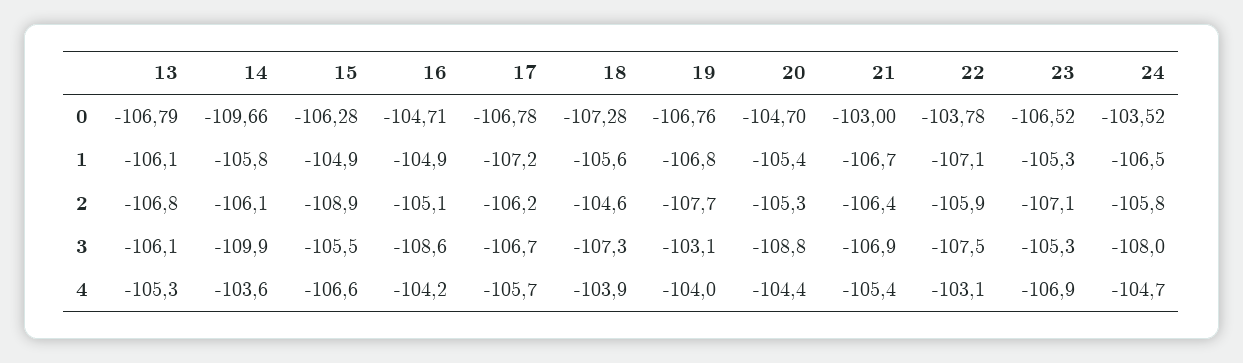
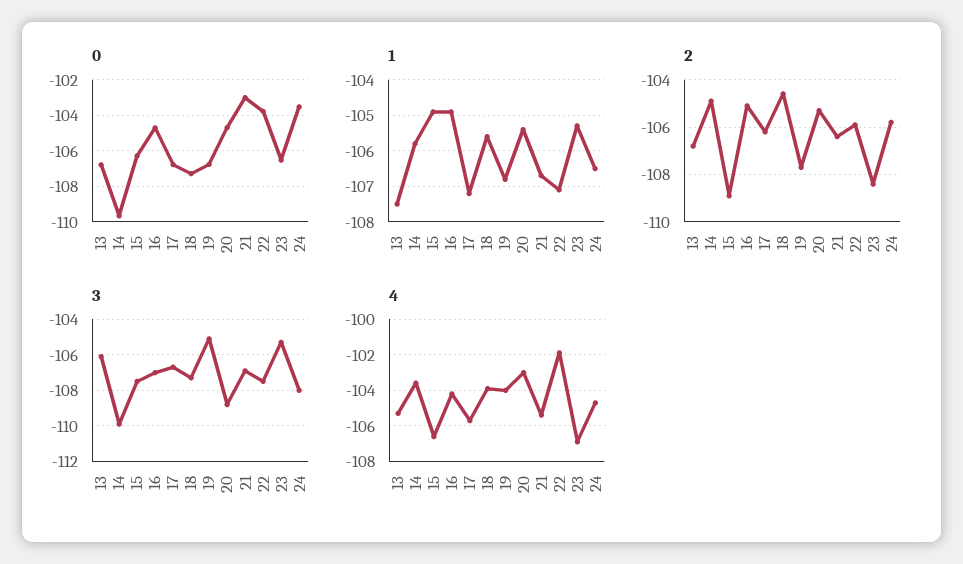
  {
    "0": {
      "13": -106.79,
      "14": -109.66,
      "15": -106.28,
      "16": -104.71,
      "17": -106.78,
      "18": -107.28,
      "19": -106.76,
      "20": -104.7,
      "21": -103,
      "22": -103.78,
      "23": -106.52,
      "24": -103.52
    },
    "1": {
-     "13": -106.1,
+     "13": -107.5,
      "14": -105.8,
      "15": -104.9,
      "16": -104.9,
      "17": -107.2,
      "18": -105.6,
      "19": -106.8,
      "20": -105.4,
      "21": -106.7,
      "22": -107.1,
      "23": -105.3,
      "24": -106.5
    },
    "2": {
      "13": -106.8,
-     "14": -106.1,
+     "14": -105,
      "15": -108.9,
      "16": -105.1,
      "17": -106.2,
      "18": -104.6,
      "19": -107.7,
      "20": -105.3,
      "21": -106.4,
      "22": -105.9,
-     "23": -107.1,
+     "23": -108.5,
      "24": -105.8
    },
    "3": {
      "13": -106.1,
      "14": -109.9,
-     "15": -105.5,
+     "15": -107.5,
-     "16": -108.6,
+     "16": -107,
      "17": -106.7,
      "18": -107.3,
-     "19": -103.1,
+     "19": -105,
      "20": -108.8,
      "21": -106.9,
      "22": -107.5,
      "23": -105.3,
      "24": -108
    },
    "4": {
      "13": -105.3,
      "14": -103.6,
      "15": -106.6,
      "16": -104.2,
      "17": -105.7,
      "18": -103.9,
      "19": -104,
-     "20": -104.4,
+     "20": -103,
      "21": -105.4,
-     "22": -103.1,
+     "22": -102,
      "23": -106.9,
      "24": -104.7
    }
  }

